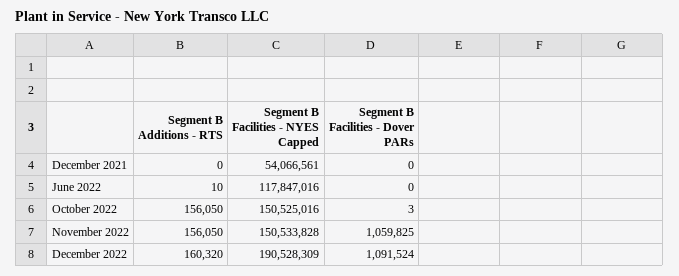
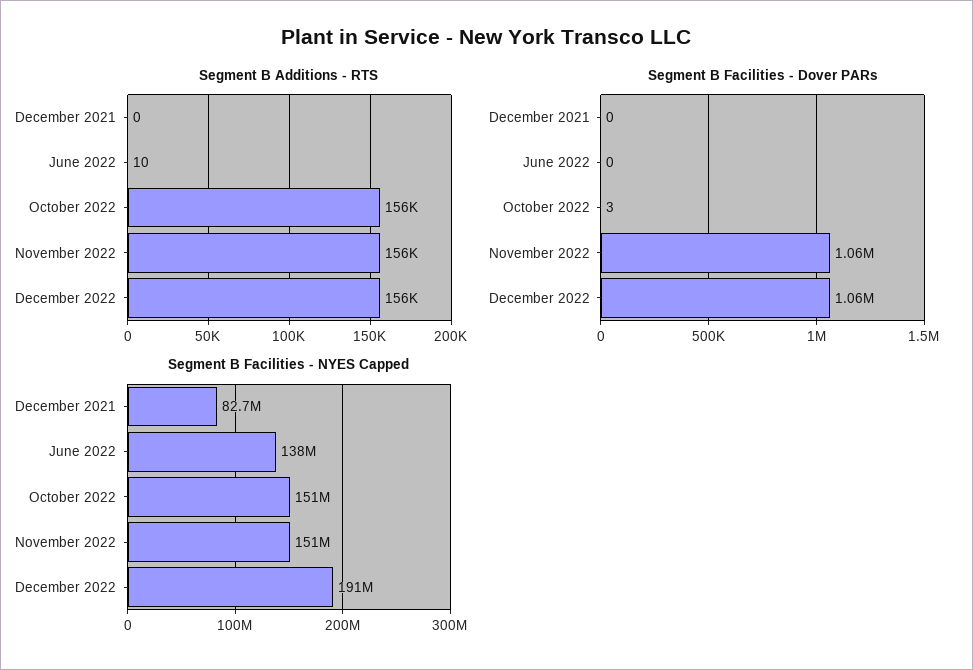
  {
    "Segment B Additions - RTS": {
      "December 2021": 0,
      "June 2022": 10,
      "October 2022": 156050,
      "November 2022": 156050,
-     "December 2022": 160320
+     "December 2022": 156000
    },
    "Segment B Facilities - NYES Capped": {
-     "December 2021": 54066561,
+     "December 2021": 82700000,
-     "June 2022": 117847016,
+     "June 2022": 138000000,
      "October 2022": 150525016,
      "November 2022": 150533828,
      "December 2022": 190528309
    },
    "Segment B Facilities - Dover PARs": {
      "December 2021": 0,
      "June 2022": 0,
      "October 2022": 3,
      "November 2022": 1059825,
-     "December 2022": 1091524
+     "December 2022": 1060000
    }
  }

